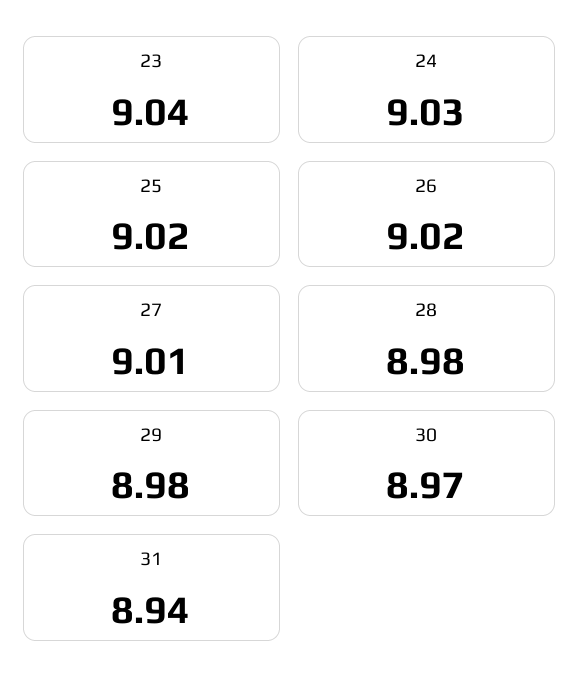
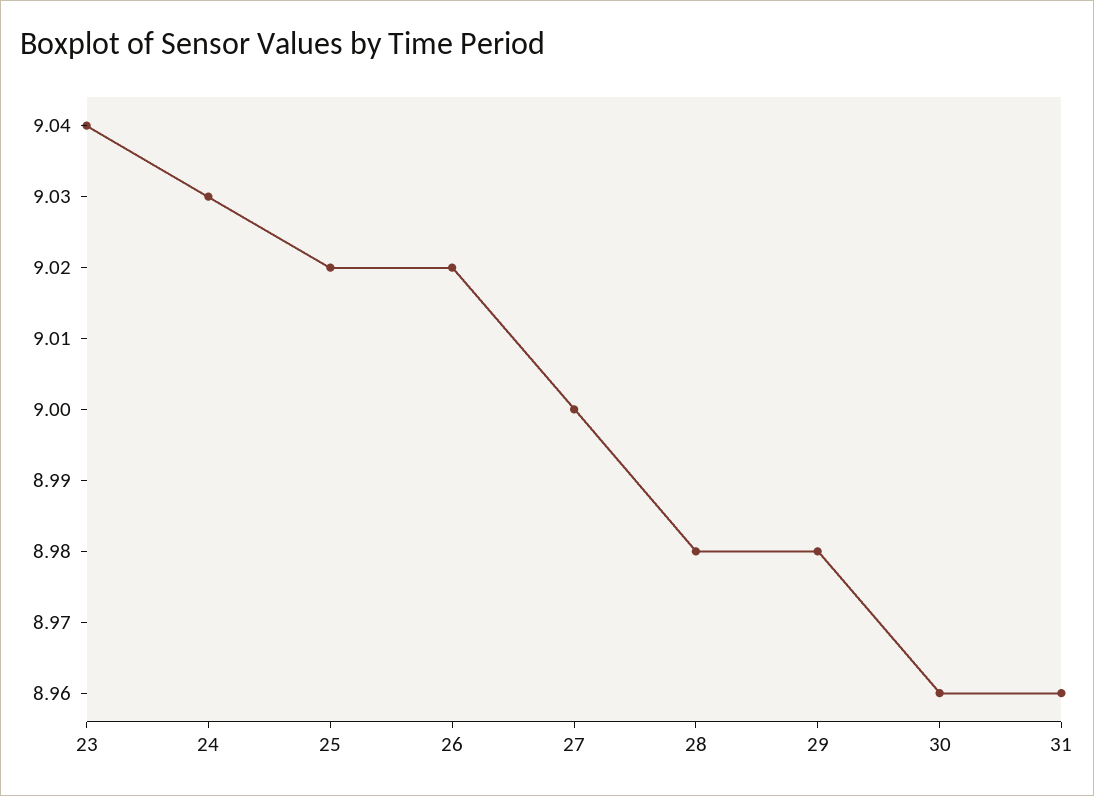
  {
    "23": 9.04,
    "24": 9.03,
    "25": 9.02,
    "26": 9.02,
-   "27": 9.01,
+   "27": 9,
    "28": 8.98,
    "29": 8.98,
-   "30": 8.97,
+   "30": 8.96,
-   "31": 8.94
+   "31": 8.96
  }

